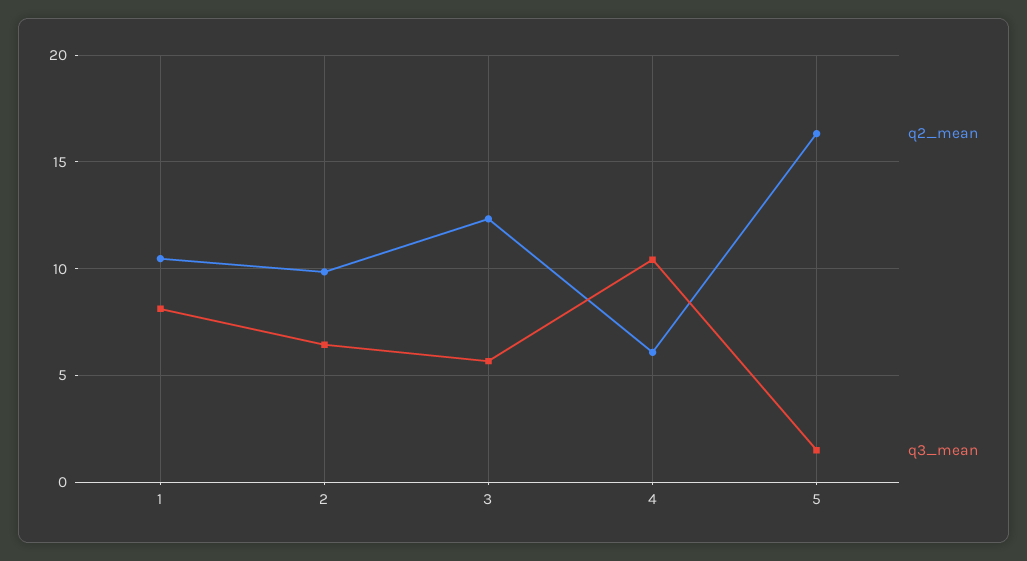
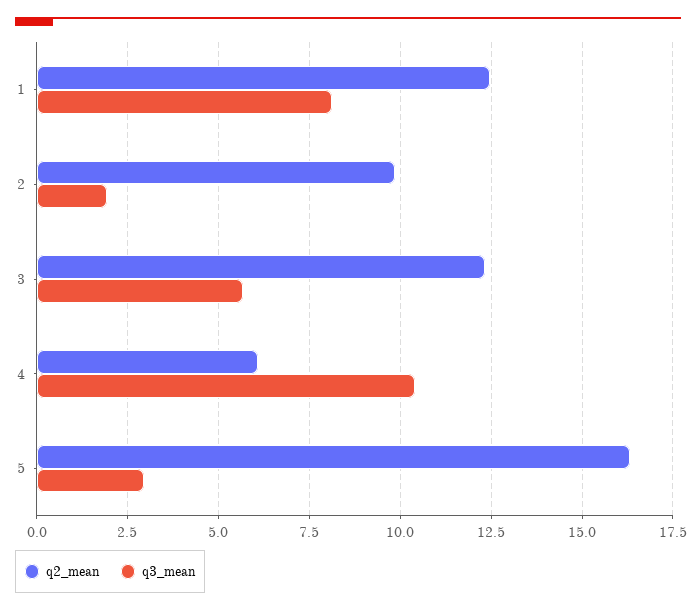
  {
    "q2_mean": {
-     "1": 10.5,
+     "1": 12.5,
      "2": 9.75,
      "3": 12.25,
      "4": 6,
      "5": 16.25
    },
    "q3_mean": {
      "1": 8,
-     "2": 6.5,
+     "2": 2,
      "3": 5.75,
      "4": 10.5,
-     "5": 1.5
+     "5": 3
    }
  }

